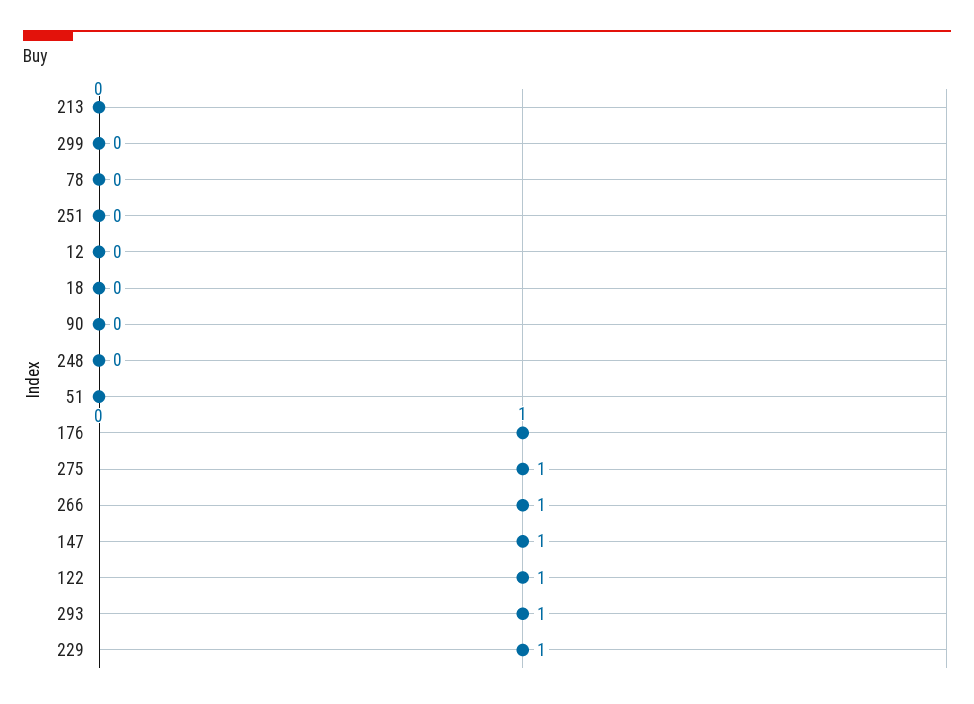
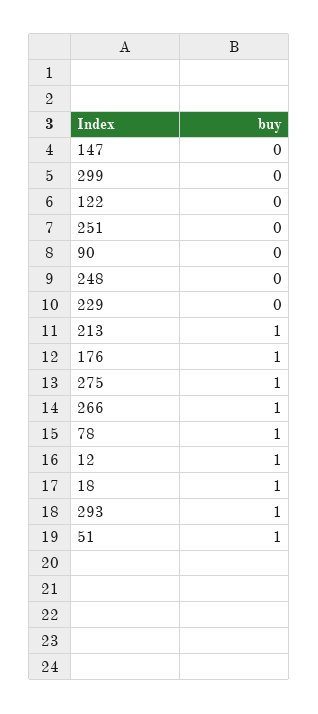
  {
-   "213": 0,
+   "213": 1,
    "299": 0,
-   "78": 0,
+   "78": 1,
    "251": 0,
-   "12": 0,
+   "12": 1,
-   "18": 0,
+   "18": 1,
    "90": 0,
    "248": 0,
-   "51": 0,
+   "51": 1,
    "176": 1,
    "275": 1,
    "266": 1,
-   "147": 1,
+   "147": 0,
-   "122": 1,
+   "122": 0,
    "293": 1,
-   "229": 1
+   "229": 0
  }

